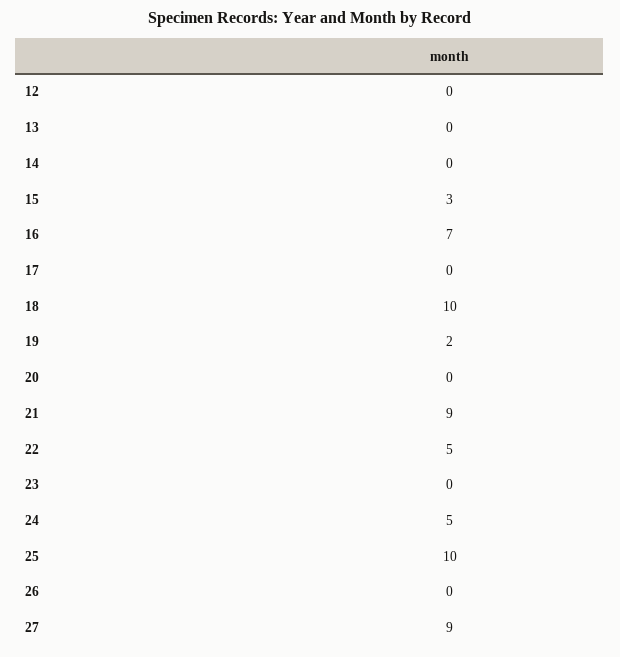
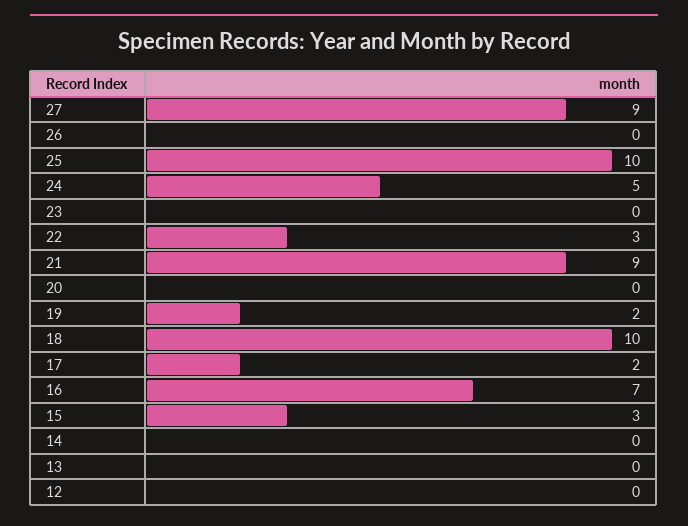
  {
    "12": 0,
    "13": 0,
    "14": 0,
    "15": 3,
    "16": 7,
-   "17": 0,
+   "17": 2,
    "18": 10,
    "19": 2,
    "20": 0,
    "21": 9,
-   "22": 5,
+   "22": 3,
    "23": 0,
    "24": 5,
    "25": 10,
    "26": 0,
    "27": 9
  }

